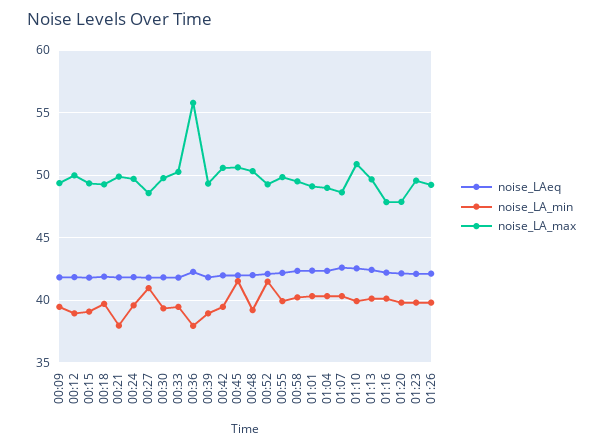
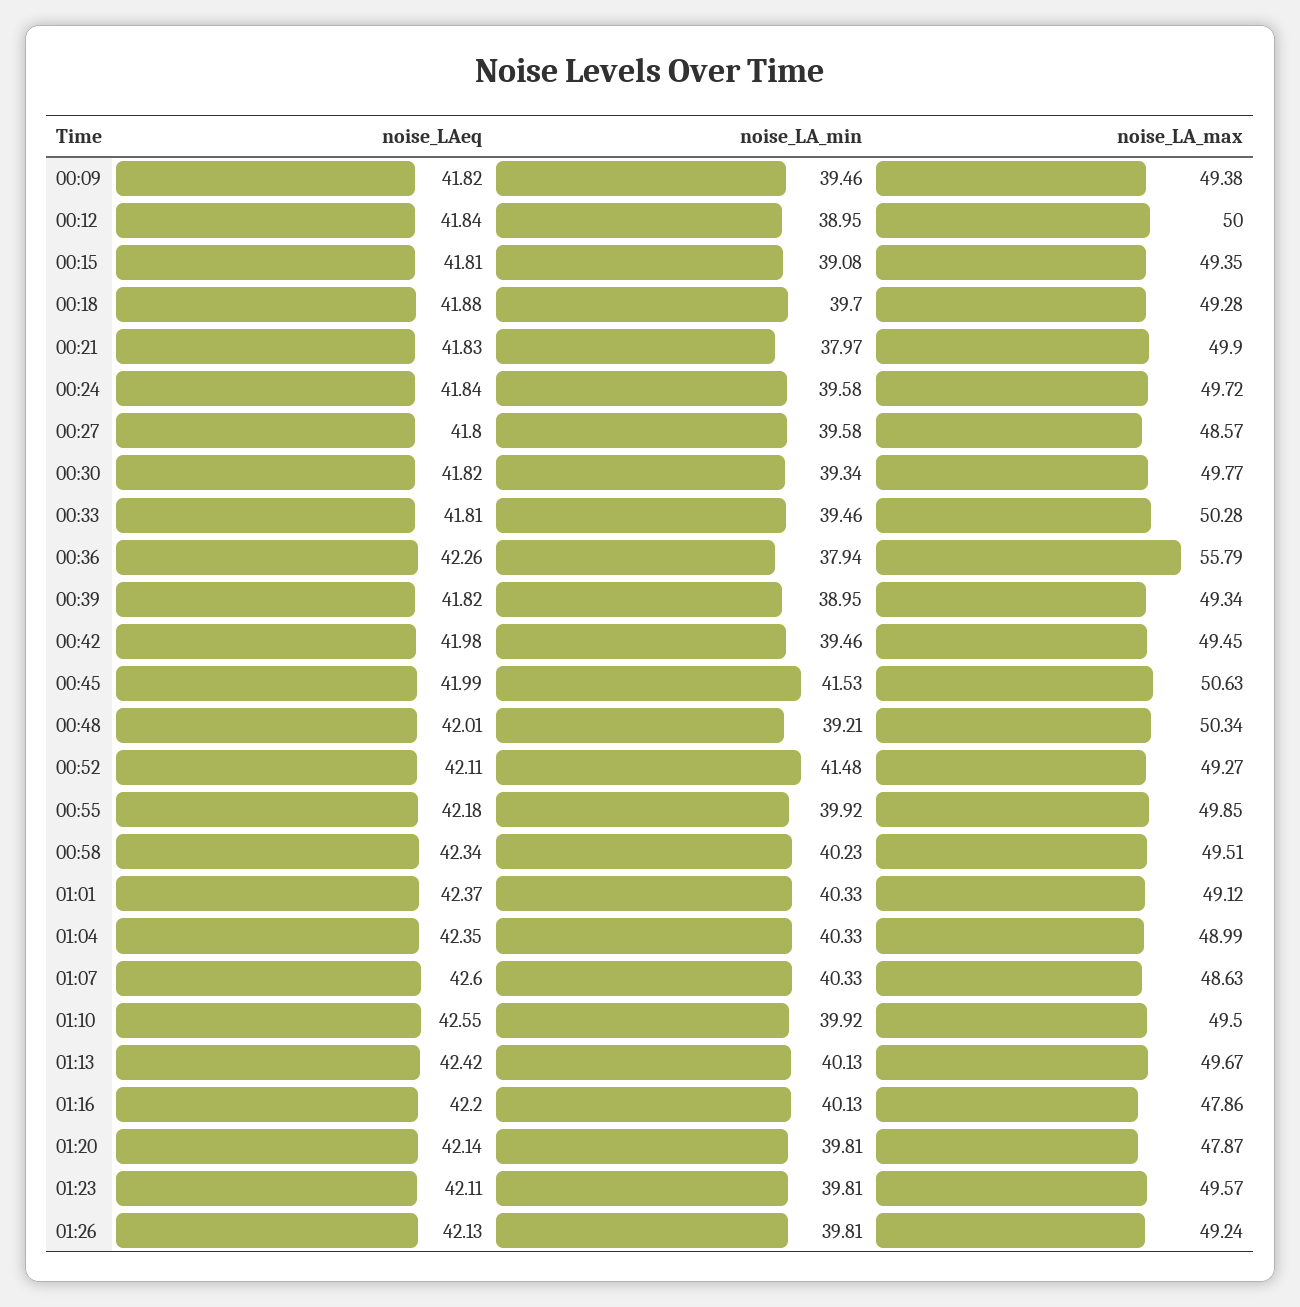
  {
    "noise_LAeq": {
      "00:09": 41.82,
      "00:12": 41.84,
      "00:15": 41.81,
      "00:18": 41.88,
      "00:21": 41.83,
      "00:24": 41.84,
      "00:27": 41.8,
      "00:30": 41.82,
      "00:33": 41.81,
      "00:36": 42.26,
      "00:39": 41.82,
      "00:42": 41.98,
      "00:45": 41.99,
      "00:48": 42.01,
      "00:52": 42.11,
      "00:55": 42.18,
      "00:58": 42.34,
      "01:01": 42.37,
      "01:04": 42.35,
      "01:07": 42.6,
      "01:10": 42.55,
      "01:13": 42.42,
      "01:16": 42.2,
      "01:20": 42.14,
      "01:23": 42.11,
      "01:26": 42.13
    },
    "noise_LA_min": {
      "00:09": 39.46,
      "00:12": 38.95,
      "00:15": 39.08,
      "00:18": 39.7,
      "00:21": 37.97,
      "00:24": 39.58,
-     "00:27": 41,
+     "00:27": 39.58,
      "00:30": 39.34,
      "00:33": 39.46,
      "00:36": 37.94,
      "00:39": 38.95,
      "00:42": 39.46,
      "00:45": 41.53,
      "00:48": 39.21,
      "00:52": 41.48,
      "00:55": 39.92,
      "00:58": 40.23,
      "01:01": 40.33,
      "01:04": 40.33,
      "01:07": 40.33,
      "01:10": 39.92,
      "01:13": 40.13,
      "01:16": 40.13,
      "01:20": 39.81,
      "01:23": 39.81,
      "01:26": 39.81
    },
    "noise_LA_max": {
      "00:09": 49.38,
      "00:12": 50,
      "00:15": 49.35,
      "00:18": 49.28,
      "00:21": 49.9,
      "00:24": 49.72,
      "00:27": 48.57,
      "00:30": 49.77,
      "00:33": 50.28,
      "00:36": 55.79,
      "00:39": 49.34,
-     "00:42": 50.5,
+     "00:42": 49.45,
      "00:45": 50.63,
      "00:48": 50.34,
      "00:52": 49.27,
      "00:55": 49.85,
      "00:58": 49.51,
      "01:01": 49.12,
      "01:04": 48.99,
      "01:07": 48.63,
-     "01:10": 51,
+     "01:10": 49.5,
      "01:13": 49.67,
      "01:16": 47.86,
      "01:20": 47.87,
      "01:23": 49.57,
      "01:26": 49.24
    }
  }

